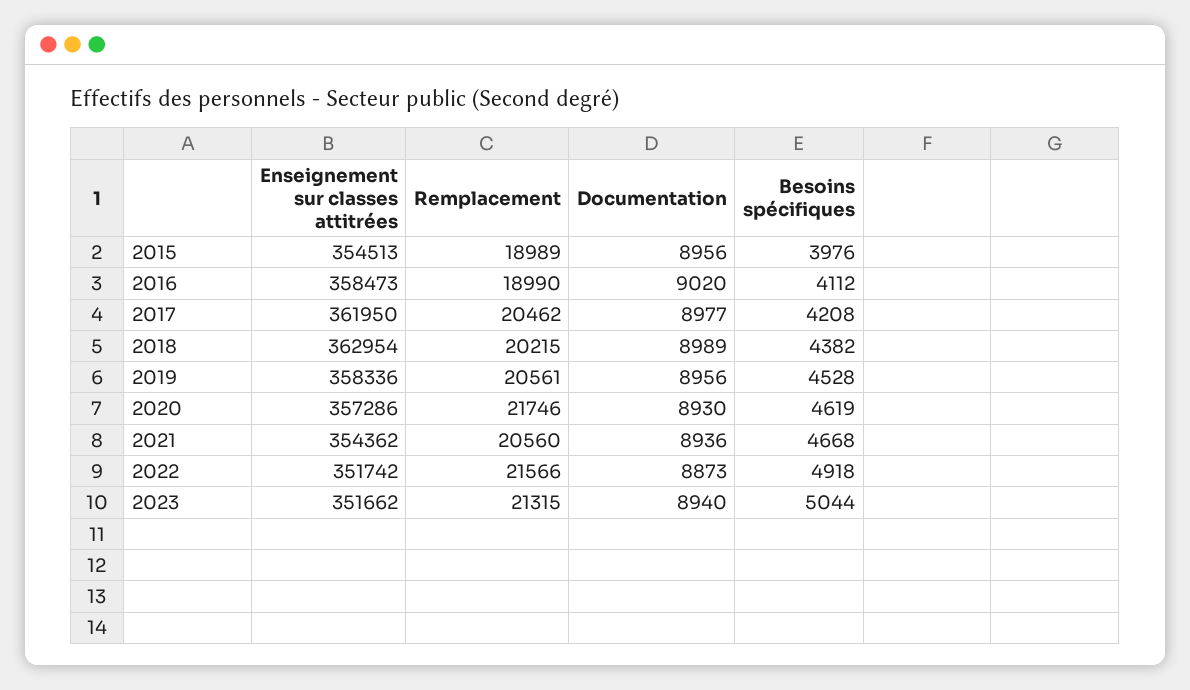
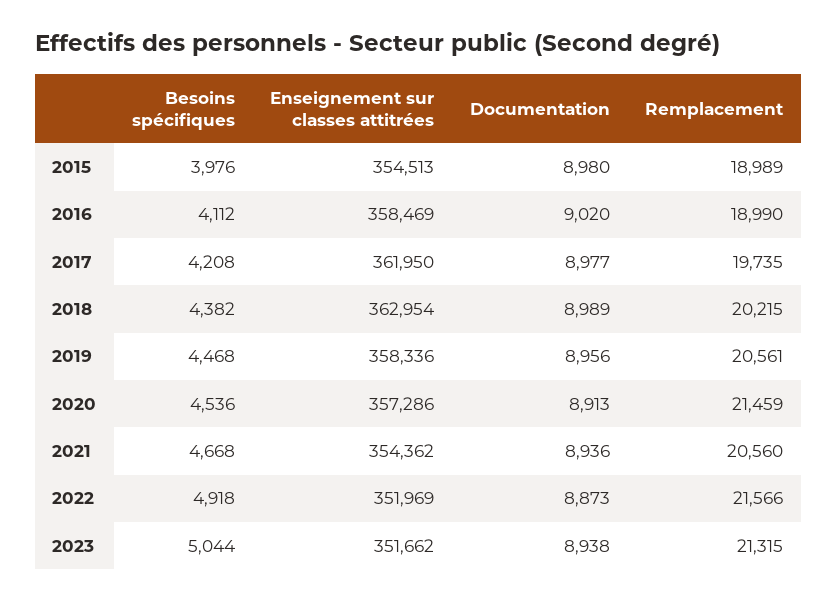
  {
    "Enseignement sur classes attitrées": {
      "2015": 354513,
-     "2016": 358473,
+     "2016": 358469,
      "2017": 361950,
      "2018": 362954,
      "2019": 358336,
      "2020": 357286,
      "2021": 354362,
-     "2022": 351742,
+     "2022": 351969,
      "2023": 351662
    },
    "Remplacement": {
      "2015": 18989,
      "2016": 18990,
-     "2017": 20462,
+     "2017": 19735,
      "2018": 20215,
      "2019": 20561,
-     "2020": 21746,
+     "2020": 21459,
      "2021": 20560,
      "2022": 21566,
      "2023": 21315
    },
    "Documentation": {
-     "2015": 8956,
+     "2015": 8980,
      "2016": 9020,
      "2017": 8977,
      "2018": 8989,
      "2019": 8956,
-     "2020": 8930,
+     "2020": 8913,
      "2021": 8936,
      "2022": 8873,
-     "2023": 8940
+     "2023": 8938
    },
    "Besoins spécifiques": {
      "2015": 3976,
      "2016": 4112,
      "2017": 4208,
      "2018": 4382,
-     "2019": 4528,
+     "2019": 4468,
-     "2020": 4619,
+     "2020": 4536,
      "2021": 4668,
      "2022": 4918,
      "2023": 5044
    }
  }

